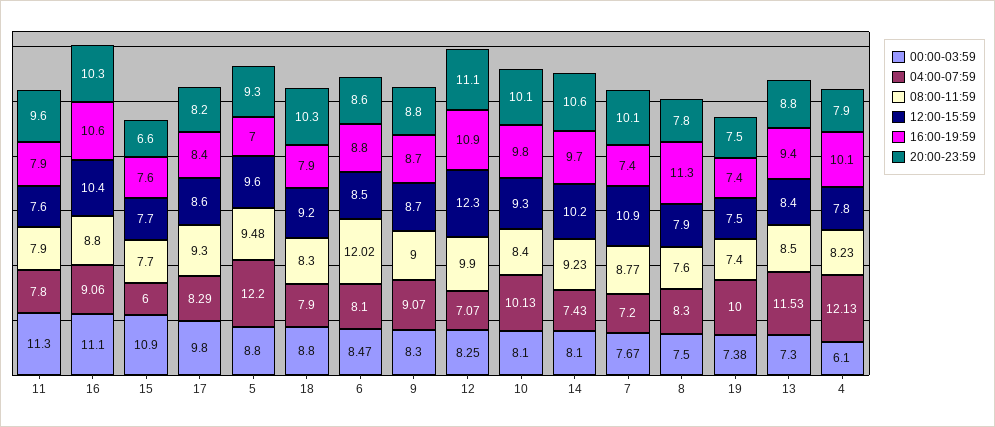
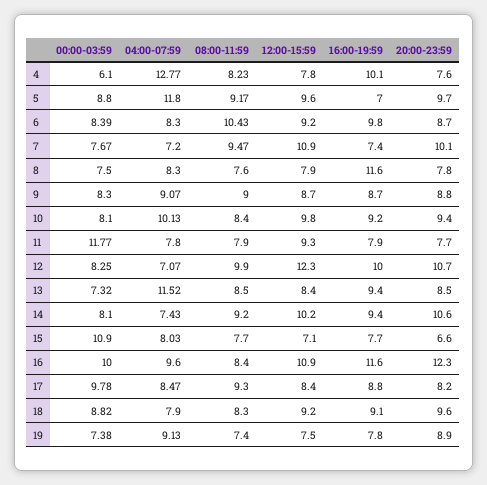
  {
    "00:00-03:59": {
-     "11": 11.3,
+     "11": 11.77,
-     "16": 11.1,
+     "16": 10,
      "15": 10.9,
-     "17": 9.8,
+     "17": 9.78,
      "5": 8.8,
-     "18": 8.8,
+     "18": 8.82,
-     "6": 8.47,
+     "6": 8.39,
      "9": 8.3,
      "12": 8.25,
      "10": 8.1,
      "14": 8.1,
      "7": 7.67,
      "8": 7.5,
      "19": 7.38,
-     "13": 7.3,
+     "13": 7.32,
      "4": 6.1
    },
    "04:00-07:59": {
      "11": 7.8,
-     "16": 9.06,
+     "16": 9.6,
-     "15": 6,
+     "15": 8.03,
-     "17": 8.29,
+     "17": 8.47,
-     "5": 12.2,
+     "5": 11.8,
      "18": 7.9,
-     "6": 8.1,
+     "6": 8.3,
      "9": 9.07,
      "12": 7.07,
      "10": 10.13,
      "14": 7.43,
      "7": 7.2,
      "8": 8.3,
-     "19": 10,
+     "19": 9.13,
-     "13": 11.53,
+     "13": 11.52,
-     "4": 12.13
+     "4": 12.77
    },
    "08:00-11:59": {
      "11": 7.9,
-     "16": 8.8,
+     "16": 8.4,
      "15": 7.7,
      "17": 9.3,
-     "5": 9.48,
+     "5": 9.17,
      "18": 8.3,
-     "6": 12.02,
+     "6": 10.43,
      "9": 9,
      "12": 9.9,
      "10": 8.4,
-     "14": 9.23,
+     "14": 9.2,
-     "7": 8.77,
+     "7": 9.47,
      "8": 7.6,
      "19": 7.4,
      "13": 8.5,
      "4": 8.23
    },
    "12:00-15:59": {
-     "11": 7.6,
+     "11": 9.3,
-     "16": 10.4,
+     "16": 10.9,
-     "15": 7.7,
+     "15": 7.1,
-     "17": 8.6,
+     "17": 8.4,
      "5": 9.6,
      "18": 9.2,
-     "6": 8.5,
+     "6": 9.2,
      "9": 8.7,
      "12": 12.3,
-     "10": 9.3,
+     "10": 9.8,
      "14": 10.2,
      "7": 10.9,
      "8": 7.9,
      "19": 7.5,
      "13": 8.4,
      "4": 7.8
    },
    "16:00-19:59": {
      "11": 7.9,
-     "16": 10.6,
+     "16": 11.6,
-     "15": 7.6,
+     "15": 7.7,
-     "17": 8.4,
+     "17": 8.8,
      "5": 7,
-     "18": 7.9,
+     "18": 9.1,
-     "6": 8.8,
+     "6": 9.8,
      "9": 8.7,
-     "12": 10.9,
+     "12": 10,
-     "10": 9.8,
+     "10": 9.2,
-     "14": 9.7,
+     "14": 9.4,
      "7": 7.4,
-     "8": 11.3,
+     "8": 11.6,
-     "19": 7.4,
+     "19": 7.8,
      "13": 9.4,
      "4": 10.1
    },
    "20:00-23:59": {
-     "11": 9.6,
+     "11": 7.7,
-     "16": 10.3,
+     "16": 12.3,
      "15": 6.6,
      "17": 8.2,
-     "5": 9.3,
+     "5": 9.7,
-     "18": 10.3,
+     "18": 9.6,
-     "6": 8.6,
+     "6": 8.7,
      "9": 8.8,
-     "12": 11.1,
+     "12": 10.7,
-     "10": 10.1,
+     "10": 9.4,
      "14": 10.6,
      "7": 10.1,
      "8": 7.8,
-     "19": 7.5,
+     "19": 8.9,
-     "13": 8.8,
+     "13": 8.5,
-     "4": 7.9
+     "4": 7.6
    }
  }

